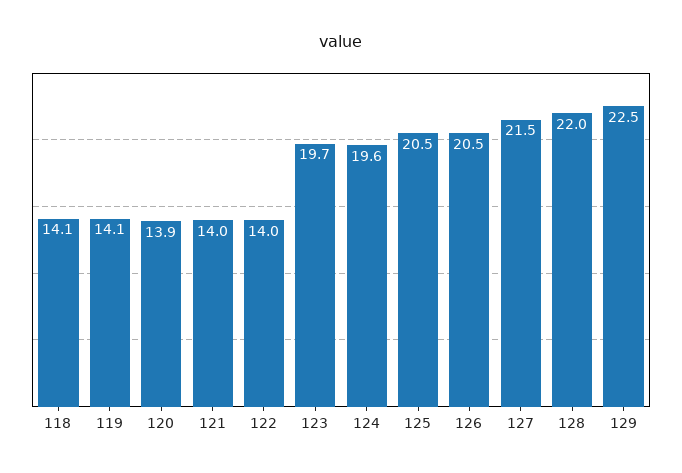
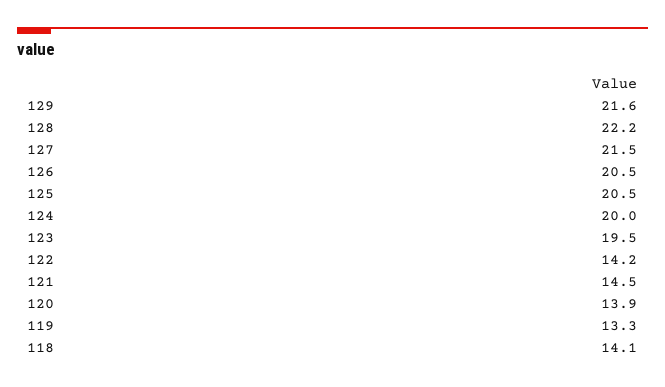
  {
    "118": 14.1,
-   "119": 14.1,
+   "119": 13.3,
    "120": 13.9,
-   "121": 14,
+   "121": 14.5,
-   "122": 14,
+   "122": 14.2,
-   "123": 19.7,
+   "123": 19.5,
-   "124": 19.6,
+   "124": 20,
    "125": 20.5,
    "126": 20.5,
    "127": 21.5,
-   "128": 22,
+   "128": 22.2,
-   "129": 22.5
+   "129": 21.6
  }

